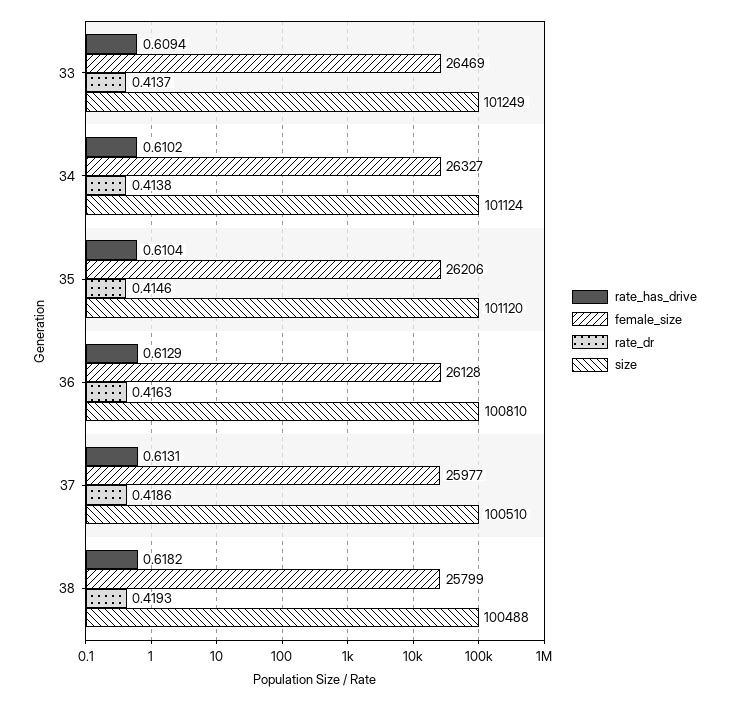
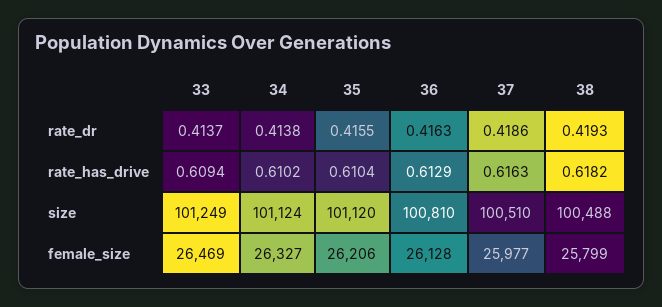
  {
    "rate_has_drive": {
      "33": 0.6094,
      "34": 0.6102,
      "35": 0.6104,
      "36": 0.6129,
-     "37": 0.6131,
+     "37": 0.6163,
      "38": 0.6182
    },
    "female_size": {
      "33": 26469,
      "34": 26327,
      "35": 26206,
      "36": 26128,
      "37": 25977,
      "38": 25799
    },
    "rate_dr": {
      "33": 0.4137,
      "34": 0.4138,
-     "35": 0.4146,
+     "35": 0.4155,
      "36": 0.4163,
      "37": 0.4186,
      "38": 0.4193
    },
    "size": {
      "33": 101249,
      "34": 101124,
      "35": 101120,
      "36": 100810,
      "37": 100510,
      "38": 100488
    }
  }

